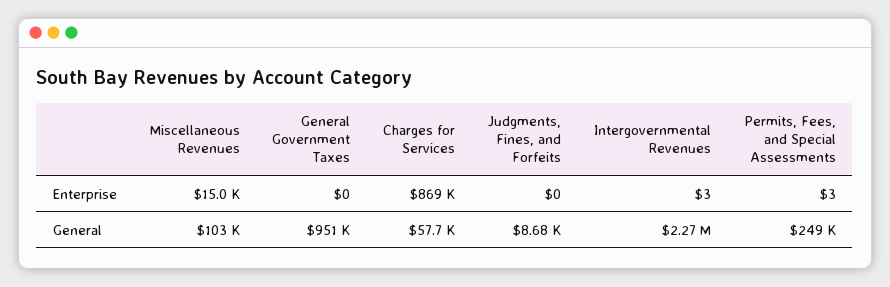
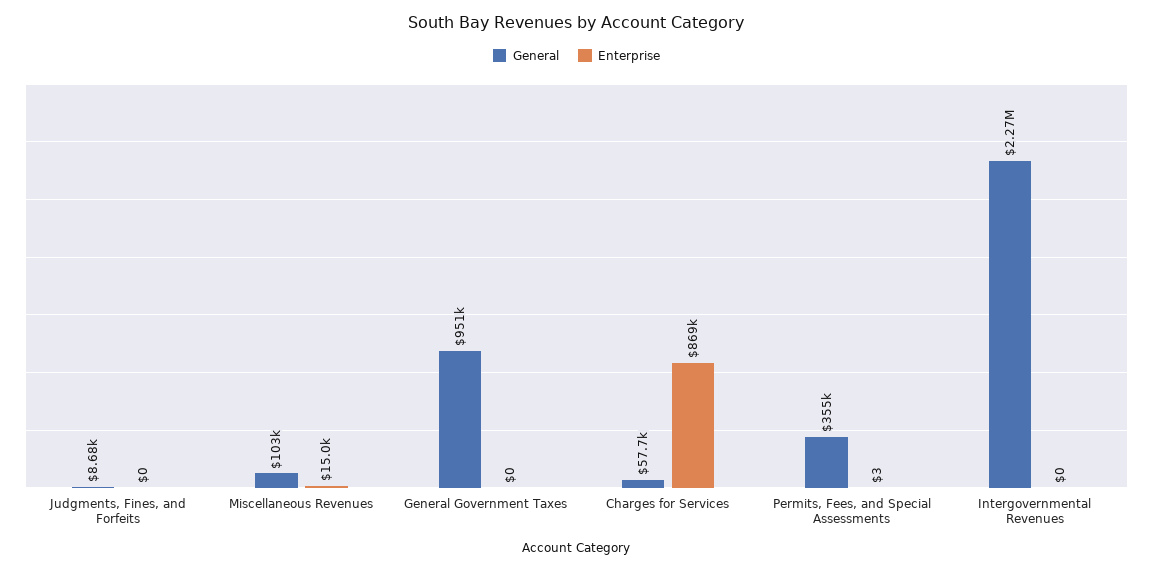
  {
    "Enterprise": {
      "Miscellaneous Revenues": 15000,
      "General Government Taxes": 0,
      "Charges for Services": 869000,
      "Judgments, Fines, and Forfeits": 0,
-     "Intergovernmental Revenues": 3,
+     "Intergovernmental Revenues": 0,
      "Permits, Fees, and Special Assessments": 3
    },
    "General": {
      "Miscellaneous Revenues": 103000,
      "General Government Taxes": 951000,
      "Charges for Services": 57700,
      "Judgments, Fines, and Forfeits": 8680,
      "Intergovernmental Revenues": 2270000,
-     "Permits, Fees, and Special Assessments": 249000
+     "Permits, Fees, and Special Assessments": 355000
    }
  }

